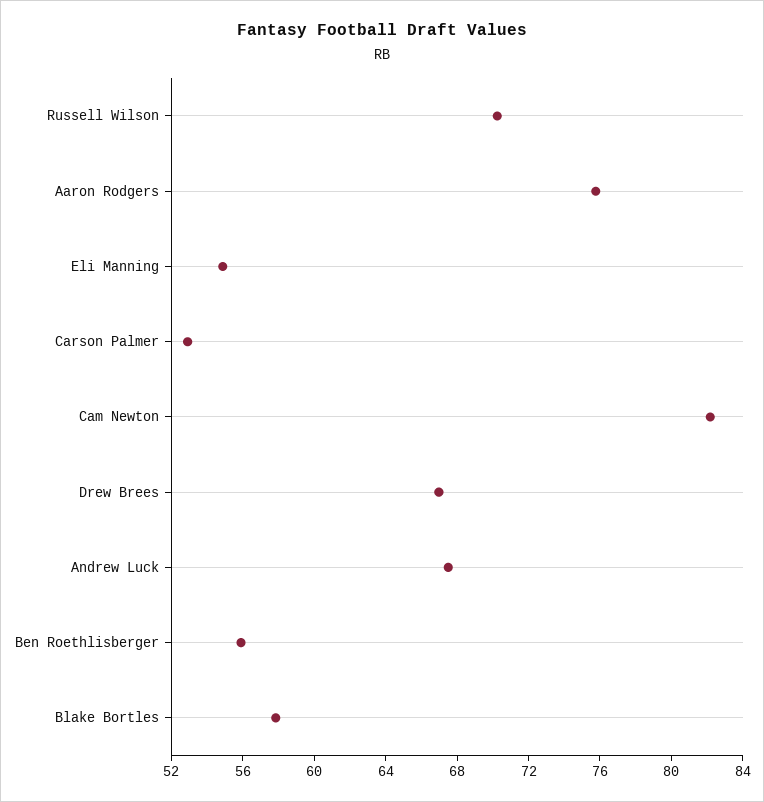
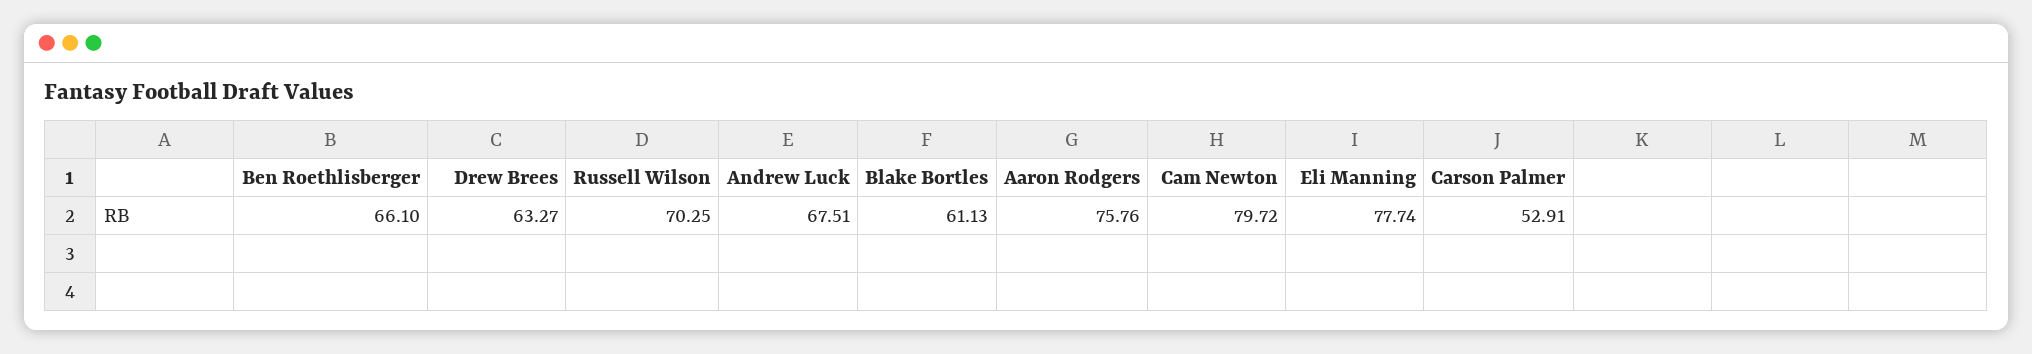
  {
    "Russell Wilson": 70.25,
    "Aaron Rodgers": 75.76,
-   "Eli Manning": 55,
+   "Eli Manning": 77.74,
    "Carson Palmer": 52.91,
-   "Cam Newton": 82,
+   "Cam Newton": 79.72,
-   "Drew Brees": 67,
+   "Drew Brees": 63.27,
    "Andrew Luck": 67.51,
-   "Ben Roethlisberger": 56,
+   "Ben Roethlisberger": 66.1,
-   "Blake Bortles": 58
+   "Blake Bortles": 61.13
  }

